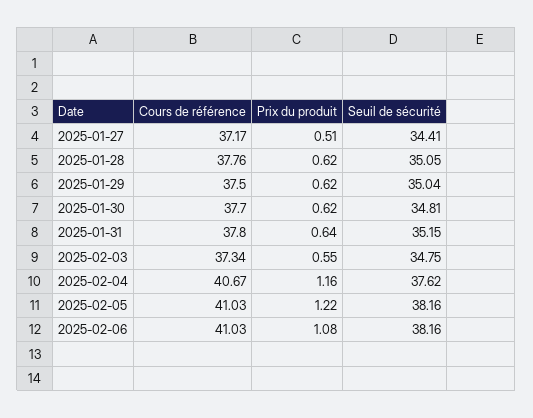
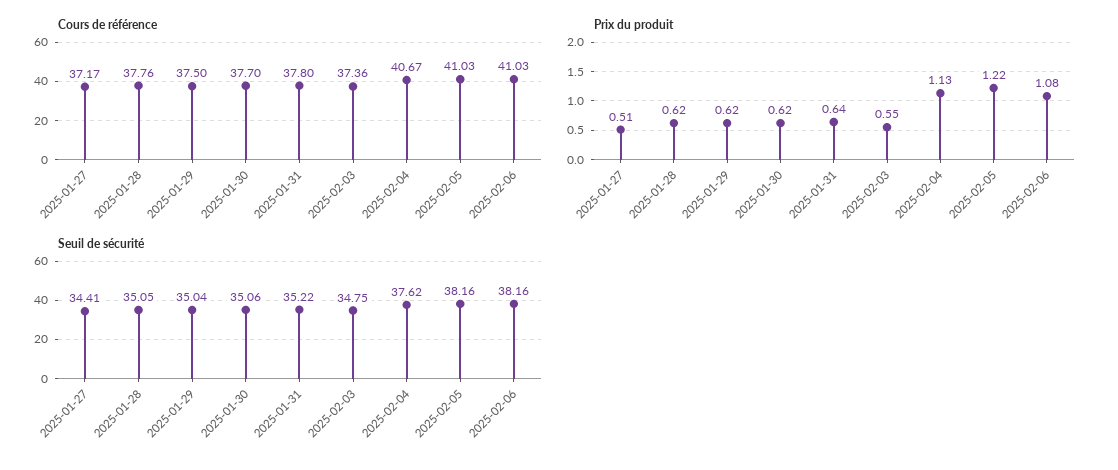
  {
    "Cours de référence": {
      "2025-01-27": 37.17,
      "2025-01-28": 37.76,
      "2025-01-29": 37.5,
      "2025-01-30": 37.7,
      "2025-01-31": 37.8,
-     "2025-02-03": 37.34,
+     "2025-02-03": 37.36,
      "2025-02-04": 40.67,
      "2025-02-05": 41.03,
      "2025-02-06": 41.03
    },
    "Prix du produit": {
      "2025-01-27": 0.51,
      "2025-01-28": 0.62,
      "2025-01-29": 0.62,
      "2025-01-30": 0.62,
      "2025-01-31": 0.64,
      "2025-02-03": 0.55,
-     "2025-02-04": 1.16,
+     "2025-02-04": 1.13,
      "2025-02-05": 1.22,
      "2025-02-06": 1.08
    },
    "Seuil de sécurité": {
      "2025-01-27": 34.41,
      "2025-01-28": 35.05,
      "2025-01-29": 35.04,
-     "2025-01-30": 34.81,
+     "2025-01-30": 35.06,
-     "2025-01-31": 35.15,
+     "2025-01-31": 35.22,
      "2025-02-03": 34.75,
      "2025-02-04": 37.62,
      "2025-02-05": 38.16,
      "2025-02-06": 38.16
    }
  }

